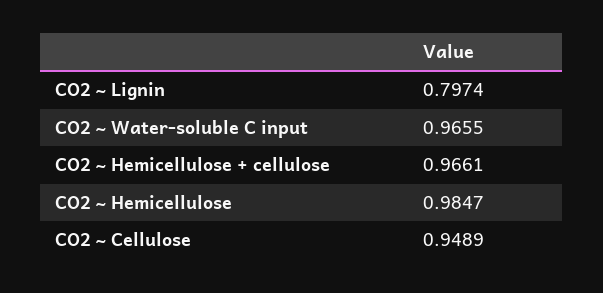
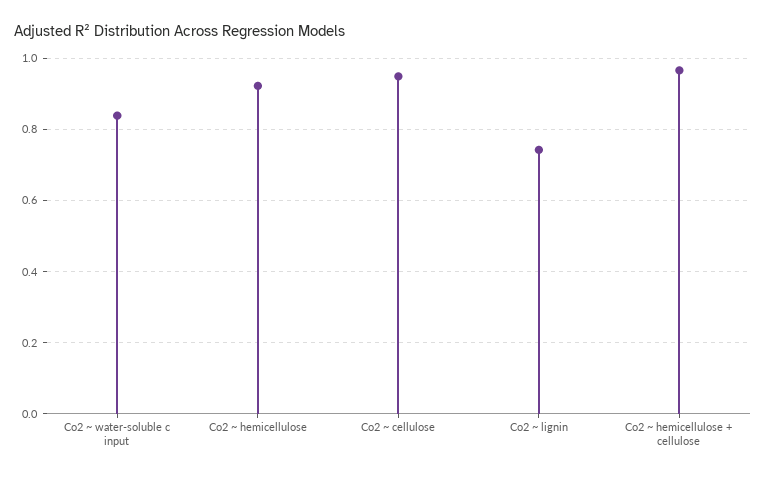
  {
-   "CO2 ~ Lignin": 0.7974,
+   "CO2 ~ Lignin": 0.74,
-   "CO2 ~ Water-soluble C input": 0.9655,
+   "CO2 ~ Water-soluble C input": 0.84,
    "CO2 ~ Hemicellulose + cellulose": 0.9661,
-   "CO2 ~ Hemicellulose": 0.9847,
+   "CO2 ~ Hemicellulose": 0.92,
    "CO2 ~ Cellulose": 0.9489
  }

